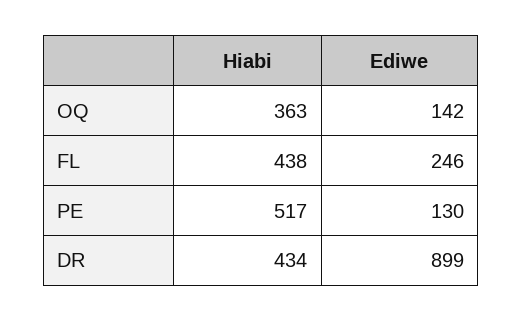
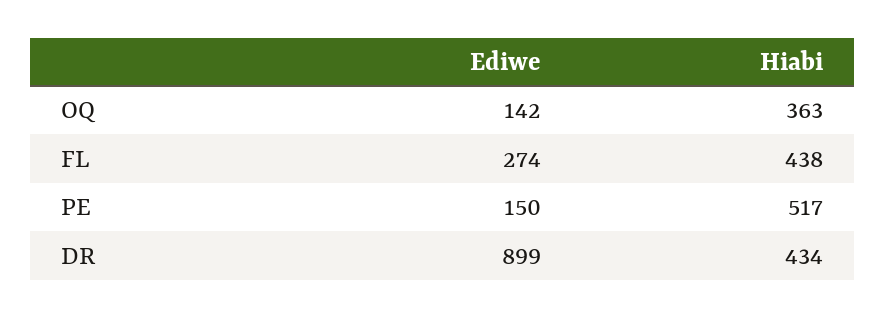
  {
    "Hiabi": {
      "OQ": 363,
      "FL": 438,
      "PE": 517,
      "DR": 434
    },
    "Ediwe": {
      "OQ": 142,
-     "FL": 246,
+     "FL": 274,
-     "PE": 130,
+     "PE": 150,
      "DR": 899
    }
  }

